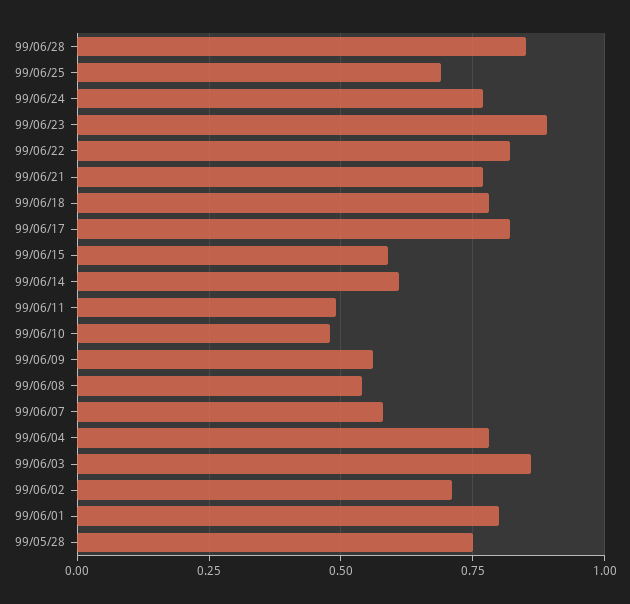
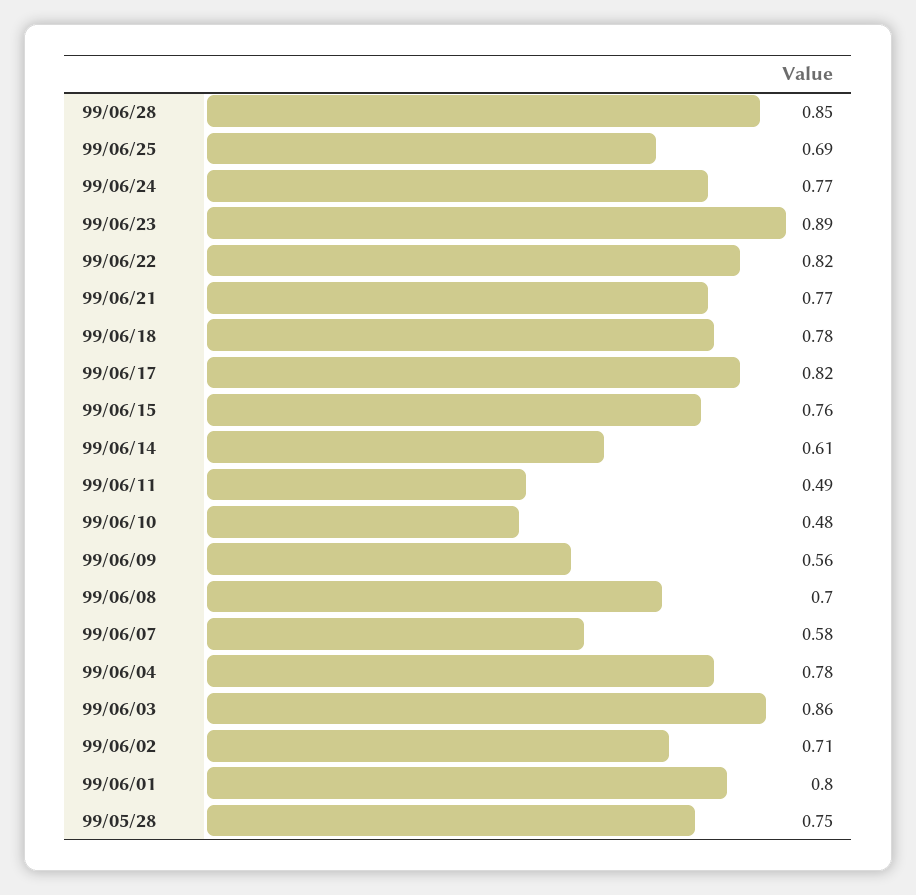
  {
    "99/06/28": 0.85,
    "99/06/25": 0.69,
    "99/06/24": 0.77,
    "99/06/23": 0.89,
    "99/06/22": 0.82,
    "99/06/21": 0.77,
    "99/06/18": 0.78,
    "99/06/17": 0.82,
-   "99/06/15": 0.6,
+   "99/06/15": 0.76,
    "99/06/14": 0.61,
    "99/06/11": 0.49,
    "99/06/10": 0.48,
    "99/06/09": 0.56,
-   "99/06/08": 0.55,
+   "99/06/08": 0.7,
    "99/06/07": 0.58,
    "99/06/04": 0.78,
    "99/06/03": 0.86,
    "99/06/02": 0.71,
    "99/06/01": 0.8,
    "99/05/28": 0.75
  }

